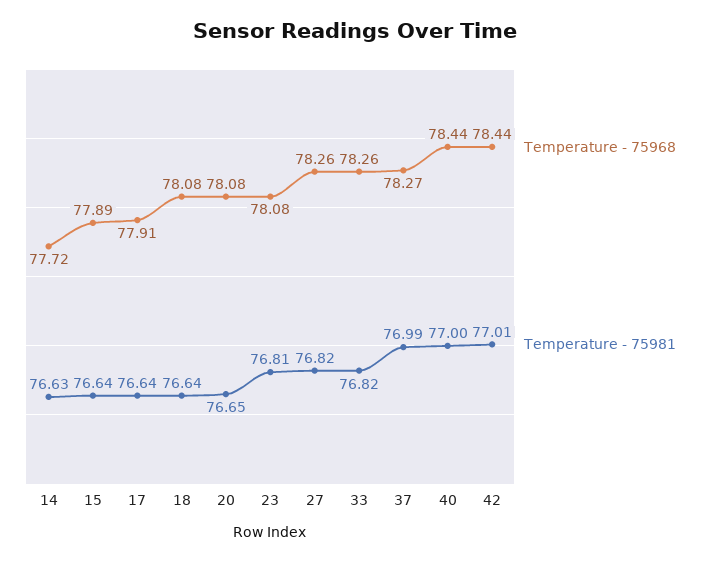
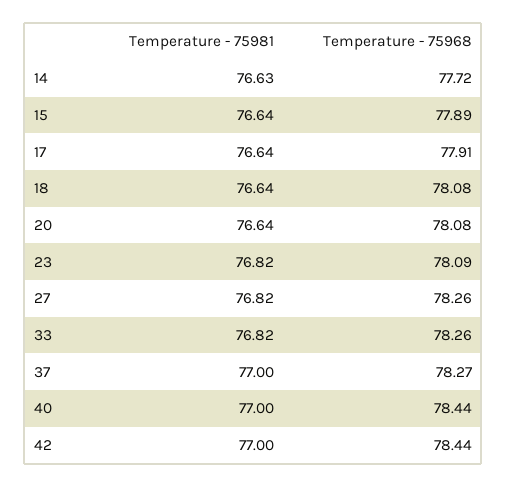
  {
    "Temperature - 75968": {
      "14": 77.72,
      "15": 77.89,
      "17": 77.91,
      "18": 78.08,
      "20": 78.08,
-     "23": 78.08,
+     "23": 78.09,
      "27": 78.26,
      "33": 78.26,
      "37": 78.27,
      "40": 78.44,
      "42": 78.44
    },
    "Temperature - 75981": {
      "14": 76.63,
      "15": 76.64,
      "17": 76.64,
      "18": 76.64,
-     "20": 76.65,
+     "20": 76.64,
-     "23": 76.81,
+     "23": 76.82,
      "27": 76.82,
      "33": 76.82,
-     "37": 76.99,
+     "37": 77,
      "40": 77,
-     "42": 77.01
+     "42": 77
    }
  }

